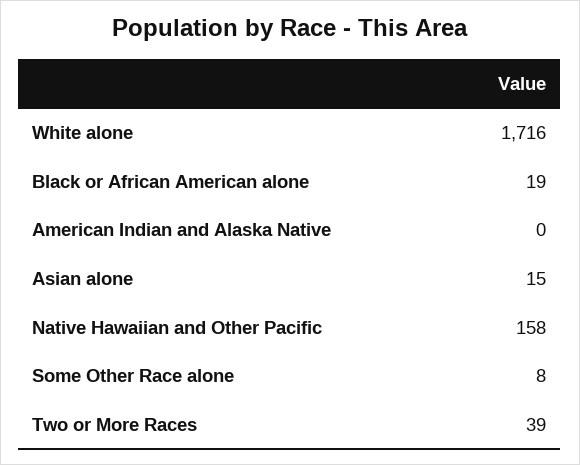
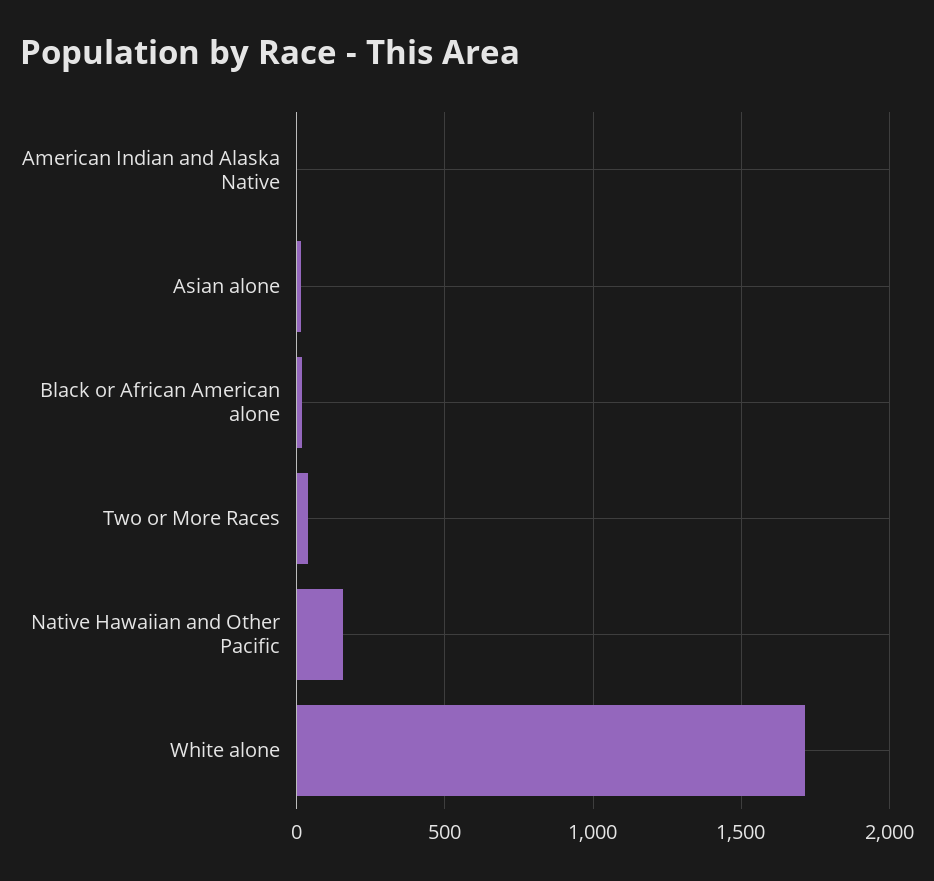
  {
    "White alone": 1716,
    "Black or African American alone": 19,
    "American Indian and Alaska Native": 0,
    "Asian alone": 15,
    "Native Hawaiian and Other Pacific": 158,
-   "Some Other Race alone": 8,
    "Two or More Races": 39
  }

